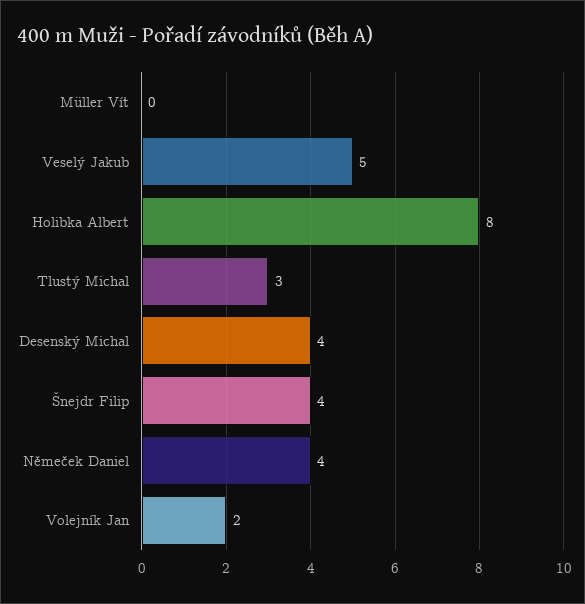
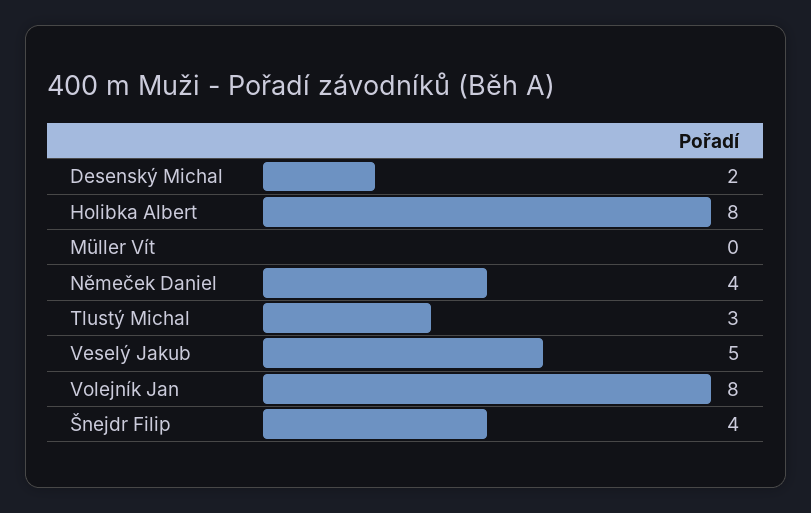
  {
    "Müller Vít": 0,
    "Veselý Jakub": 5,
    "Holibka Albert": 8,
    "Tlustý Michal": 3,
-   "Desenský Michal": 4,
+   "Desenský Michal": 2,
    "Šnejdr Filip": 4,
    "Němeček Daniel": 4,
-   "Volejník Jan": 2
+   "Volejník Jan": 8
  }

